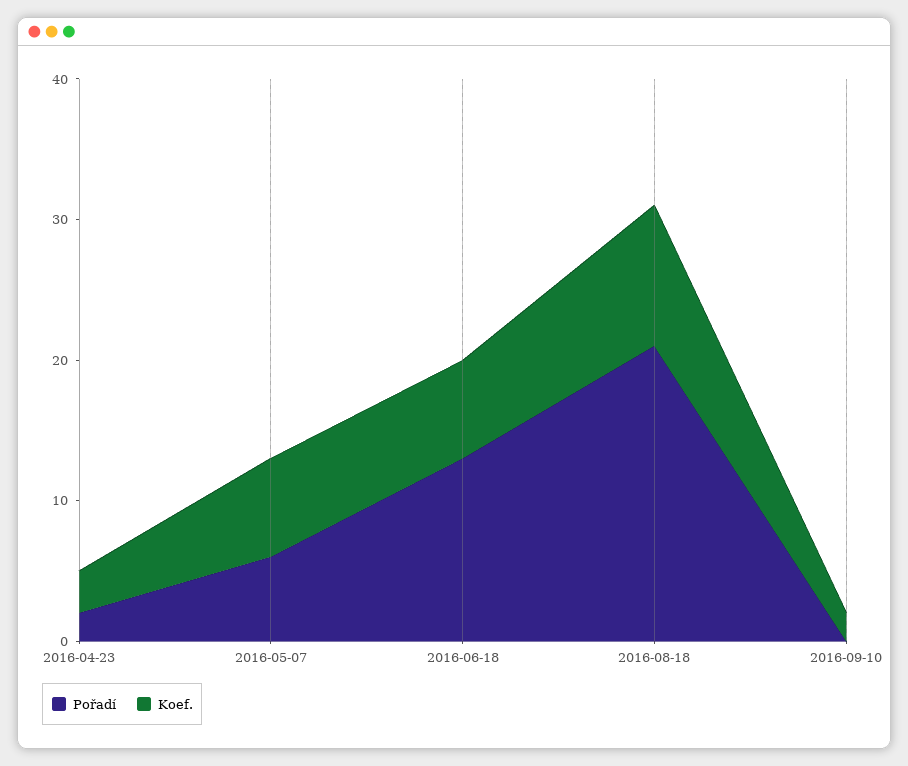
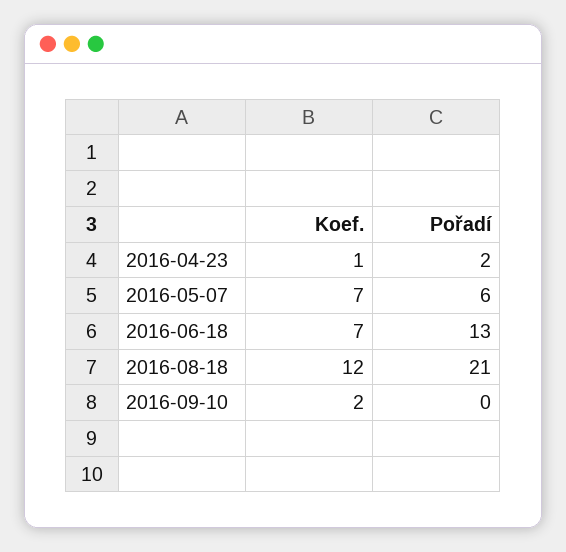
  {
    "Pořadí": {
      "2016-04-23": 2,
      "2016-05-07": 6,
      "2016-06-18": 13,
      "2016-08-18": 21,
      "2016-09-10": 0
    },
    "Koef.": {
-     "2016-04-23": 3,
+     "2016-04-23": 1,
      "2016-05-07": 7,
      "2016-06-18": 7,
-     "2016-08-18": 10,
+     "2016-08-18": 12,
      "2016-09-10": 2
    }
  }

